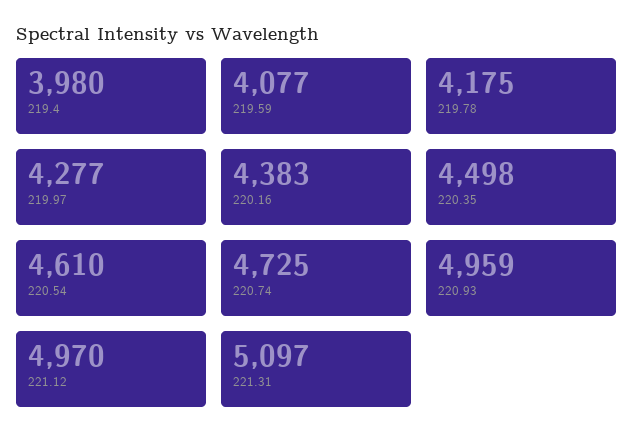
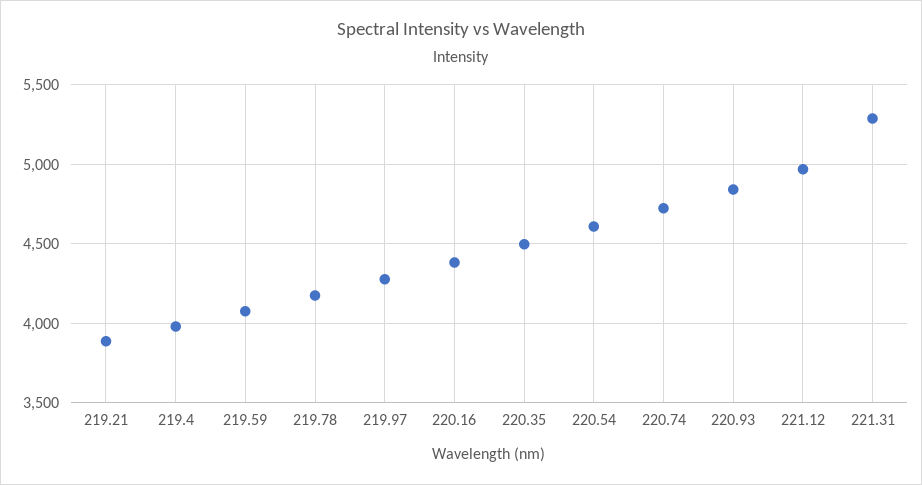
  {
    "219.4": 3980,
    "219.59": 4077,
    "219.78": 4175,
    "219.97": 4277,
    "220.16": 4383,
    "220.35": 4498,
    "220.54": 4610,
    "220.74": 4725,
-   "220.93": 4959,
+   "220.93": 4850,
    "221.12": 4970,
-   "221.31": 5097
+   "221.31": 5300,
+   "219.21": 3900
  }

